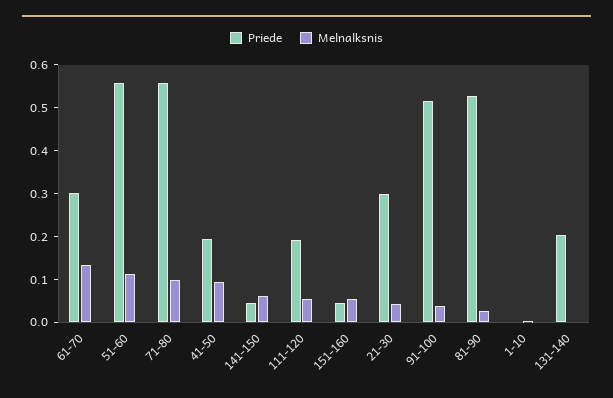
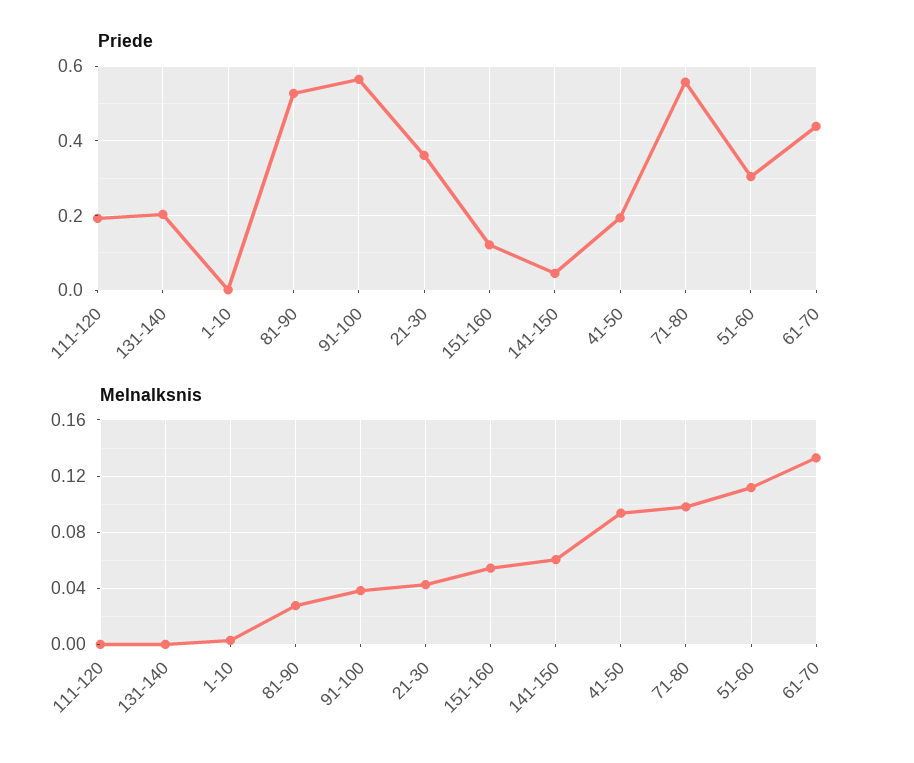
  {
    "Priede": {
-     "61-70": 0.3,
+     "61-70": 0.44,
-     "51-60": 0.56,
+     "51-60": 0.3,
      "71-80": 0.56,
      "41-50": 0.2,
      "141-150": 0.04,
      "111-120": 0.2,
-     "151-160": 0.04,
+     "151-160": 0.12,
-     "21-30": 0.3,
+     "21-30": 0.36,
-     "91-100": 0.52,
+     "91-100": 0.56,
      "81-90": 0.52,
      "1-10": 0,
      "131-140": 0.2
    },
    "Melnalksnis": {
      "61-70": 0.135,
      "51-60": 0.11,
      "71-80": 0.1,
      "41-50": 0.095,
      "141-150": 0.06,
-     "111-120": 0.06,
+     "111-120": 0,
      "151-160": 0.055,
      "21-30": 0.045,
      "91-100": 0.04,
      "81-90": 0.03,
      "1-10": 0.005,
      "131-140": 0
    }
  }

